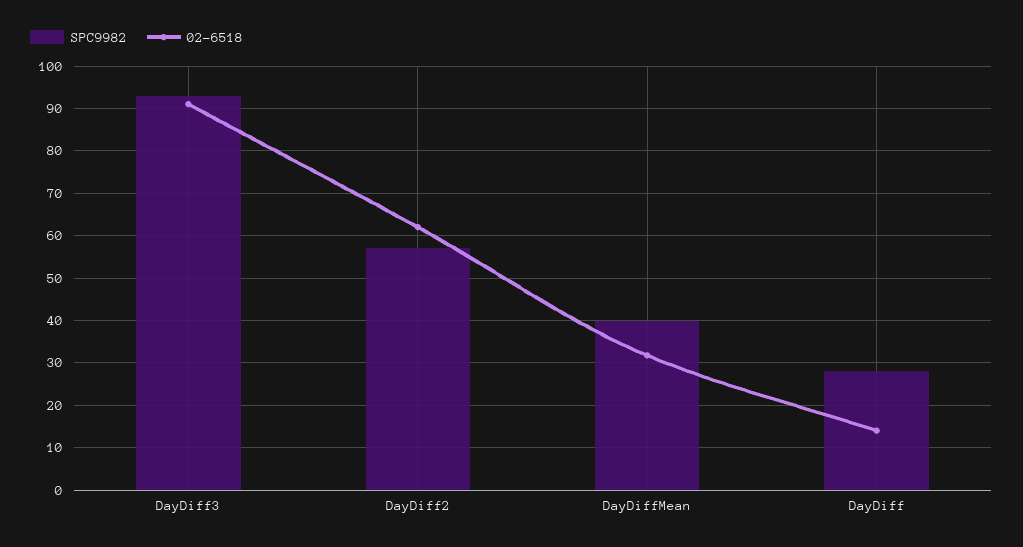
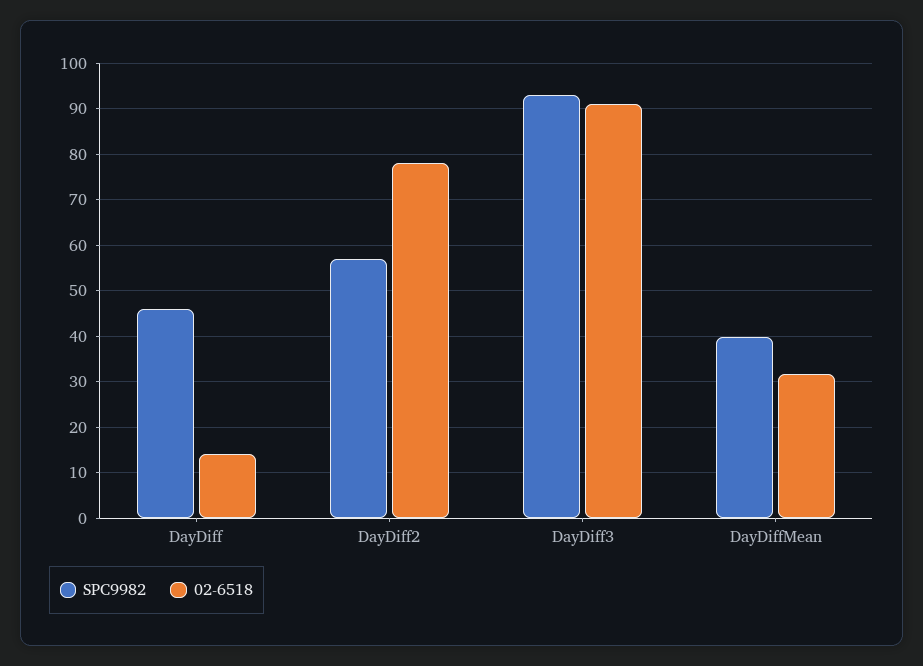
  {
    "SPC9982": {
      "DayDiff3": 94,
      "DayDiff2": 58,
      "DayDiffMean": 40,
-     "DayDiff": 28
+     "DayDiff": 46
    },
    "02-6518": {
      "DayDiff3": 92,
-     "DayDiff2": 62,
+     "DayDiff2": 78,
      "DayDiffMean": 32,
      "DayDiff": 14
    }
  }

